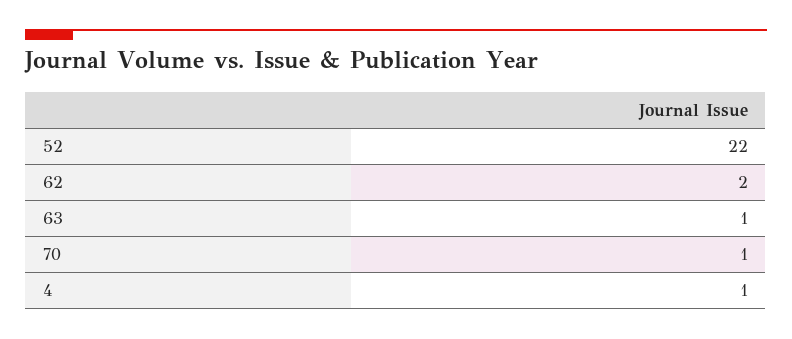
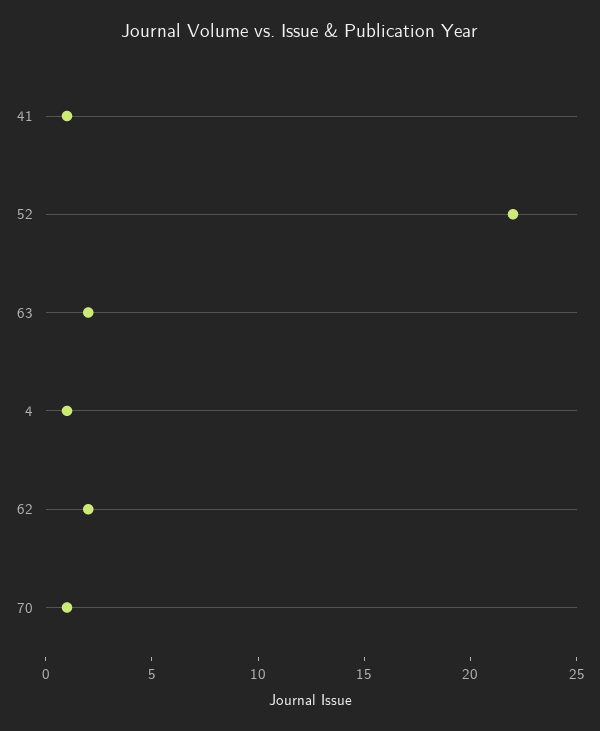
  {
    "52": 22,
    "62": 2,
-   "63": 1,
+   "63": 2,
    "70": 1,
-   "4": 1
+   "4": 1,
+   "41": 1
  }

